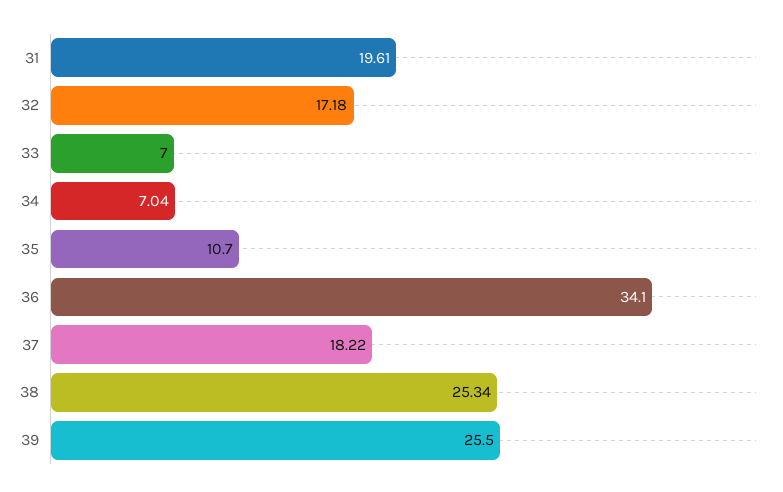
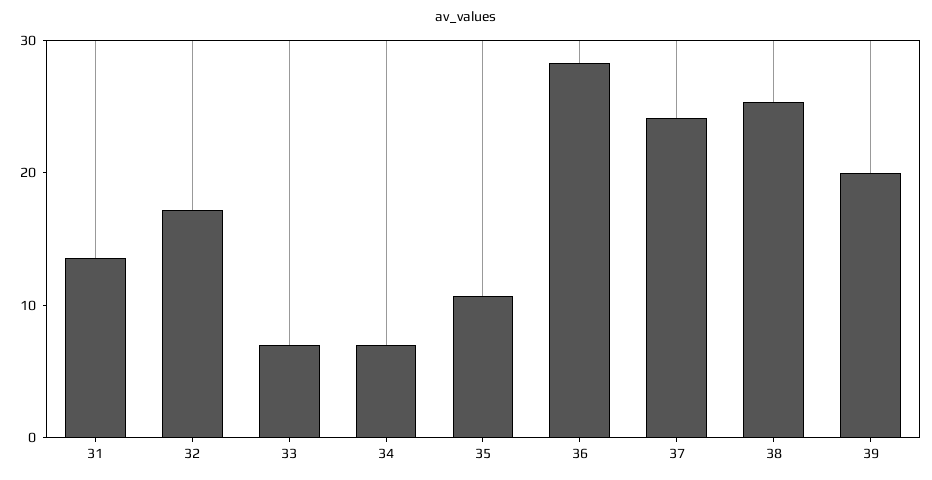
  {
-   "31": 19.61,
+   "31": 14,
    "32": 17.18,
    "33": 7,
    "34": 7.04,
    "35": 10.7,
-   "36": 34.1,
+   "36": 28,
-   "37": 18.22,
+   "37": 24,
    "38": 25.34,
-   "39": 25.5
+   "39": 20
  }

